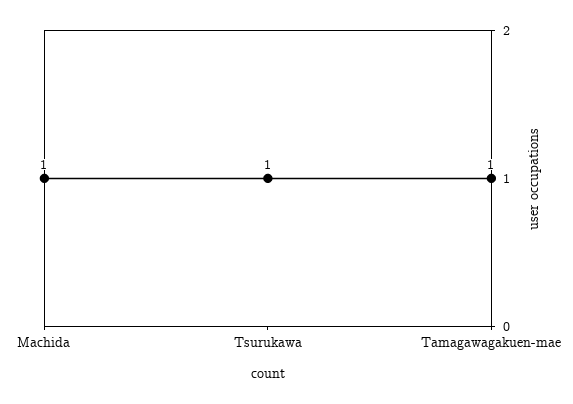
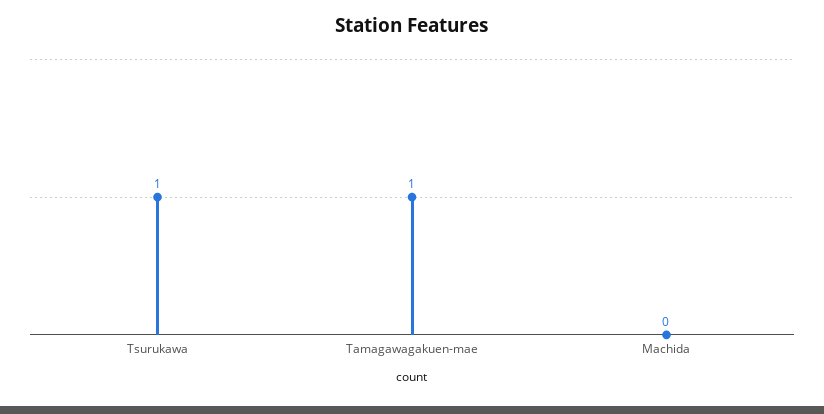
  {
-   "Machida": 1,
+   "Machida": 0,
    "Tsurukawa": 1,
    "Tamagawagakuen-mae": 1
  }

